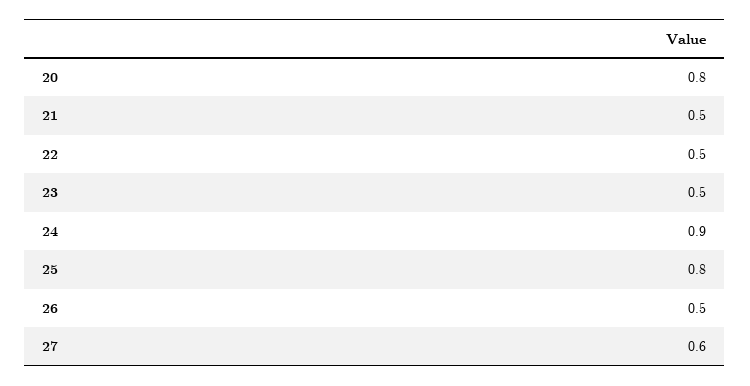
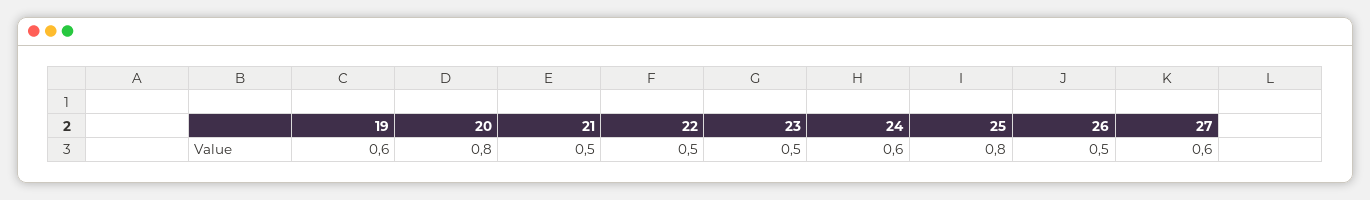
  {
    "20": 0.8,
    "21": 0.5,
    "22": 0.5,
    "23": 0.5,
-   "24": 0.9,
+   "24": 0.6,
    "25": 0.8,
    "26": 0.5,
-   "27": 0.6
+   "27": 0.6,
+   "19": 0.6
  }

